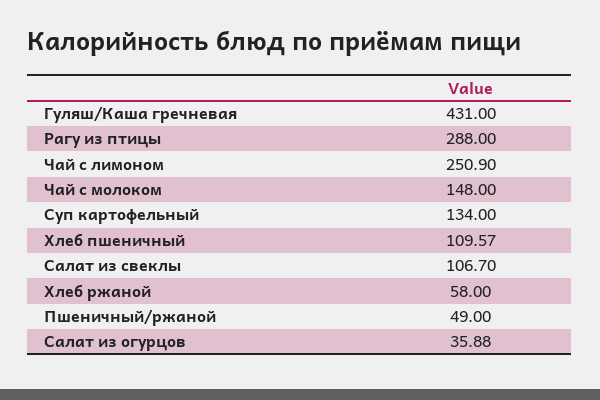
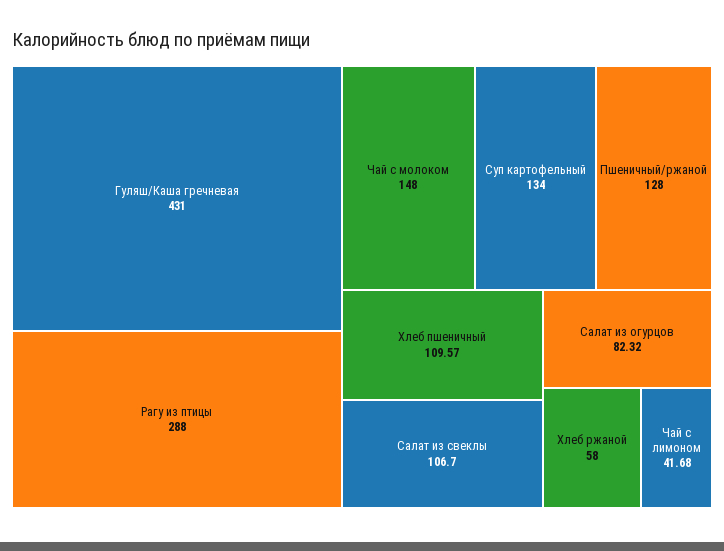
  {
    "Гуляш/Каша гречневая": 431,
    "Рагу из птицы": 288,
-   "Чай с лимоном": 250.9,
+   "Чай с лимоном": 41.68,
    "Чай с молоком": 148,
    "Суп картофельный": 134,
    "Хлеб пшеничный": 109.57,
    "Салат из свеклы": 106.7,
    "Хлеб ржаной": 58,
-   "Пшеничный/ржаной": 49,
+   "Пшеничный/ржаной": 128,
-   "Салат из огурцов": 35.88
+   "Салат из огурцов": 82.32
  }

